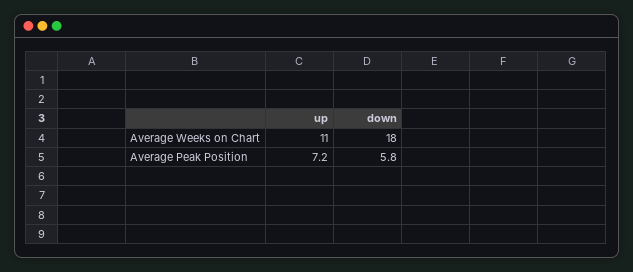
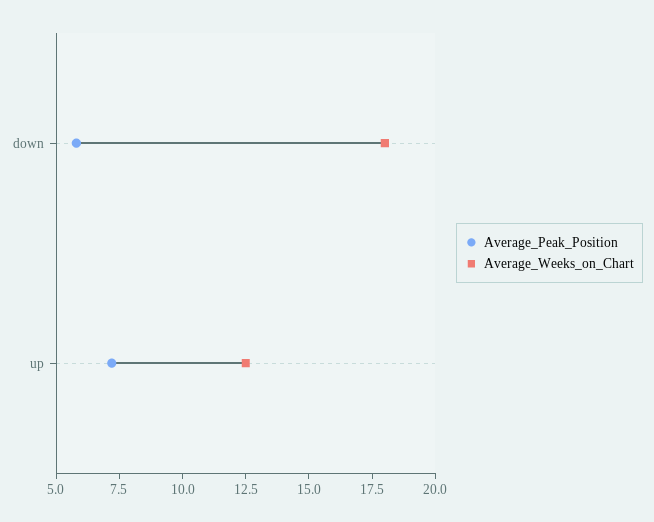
  {
    "Average Weeks on Chart": {
-     "up": 11,
+     "up": 12.5,
      "down": 18
    },
    "Average Peak Position": {
      "up": 7.2,
      "down": 5.8
    }
  }

